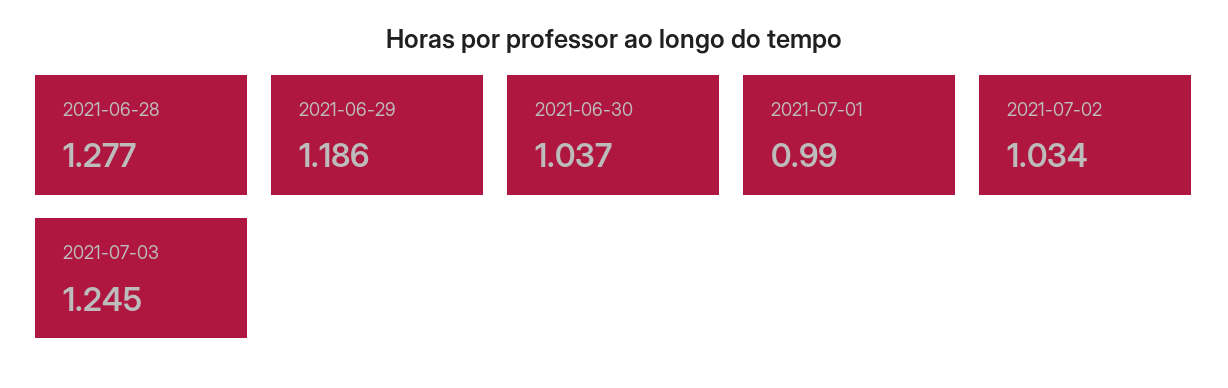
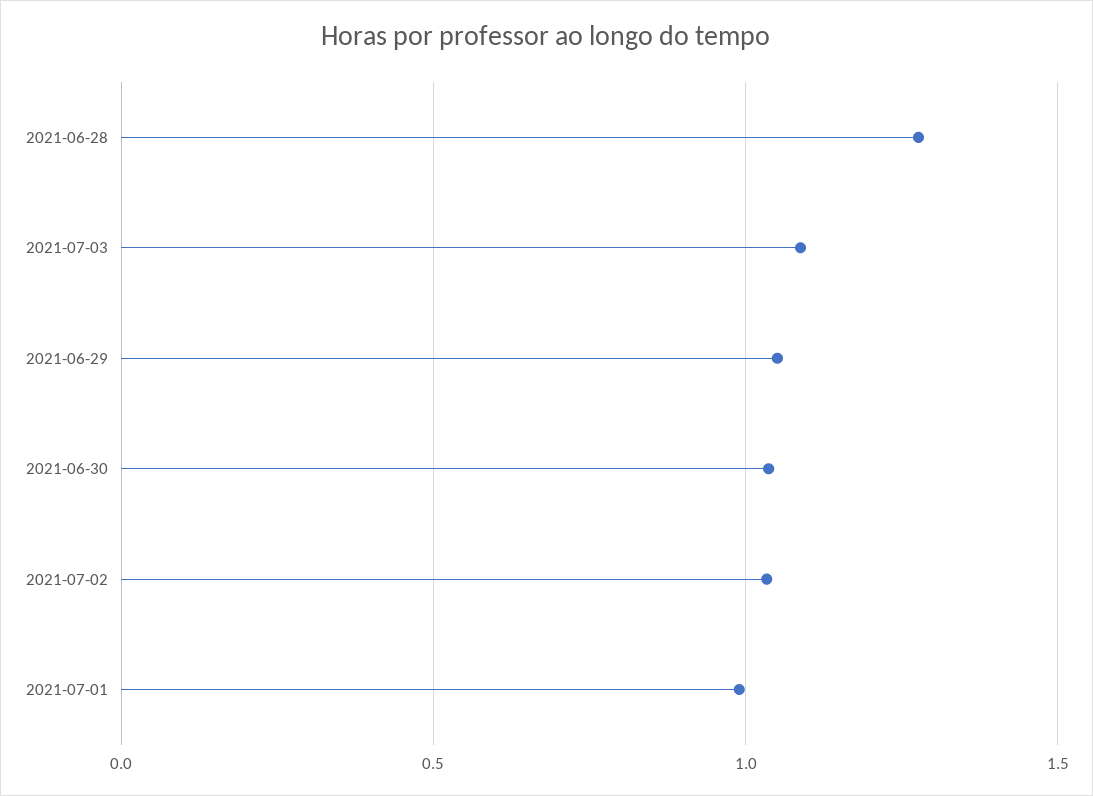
  {
    "2021-06-28": 1.277,
-   "2021-06-29": 1.186,
+   "2021-06-29": 1.05,
    "2021-06-30": 1.037,
    "2021-07-01": 0.99,
    "2021-07-02": 1.034,
-   "2021-07-03": 1.245
+   "2021-07-03": 1.1
  }

